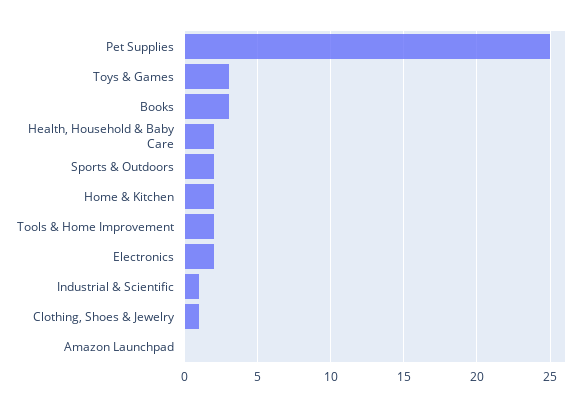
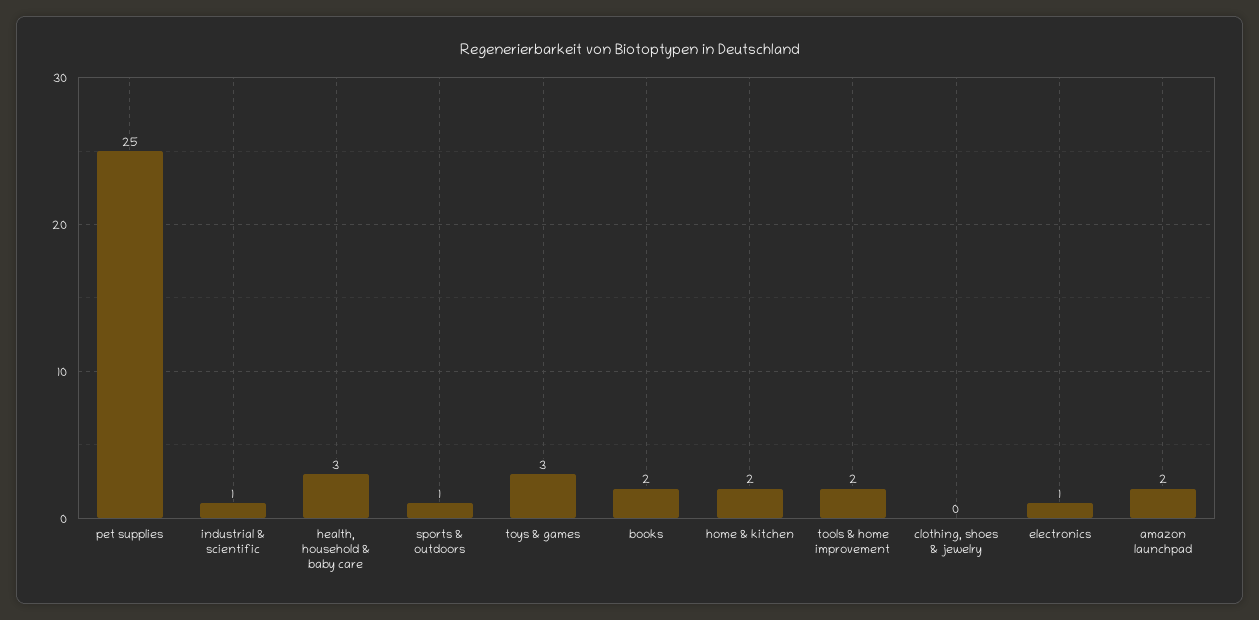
  {
    "Pet Supplies": 25,
    "Toys & Games": 3,
-   "Books": 3,
+   "Books": 2,
-   "Health, Household & Baby Care": 2,
+   "Health, Household & Baby Care": 3,
-   "Sports & Outdoors": 2,
+   "Sports & Outdoors": 1,
    "Home & Kitchen": 2,
    "Tools & Home Improvement": 2,
-   "Electronics": 2,
+   "Electronics": 1,
    "Industrial & Scientific": 1,
-   "Clothing, Shoes & Jewelry": 1,
+   "Clothing, Shoes & Jewelry": 0,
-   "Amazon Launchpad": 0
+   "Amazon Launchpad": 2
  }

